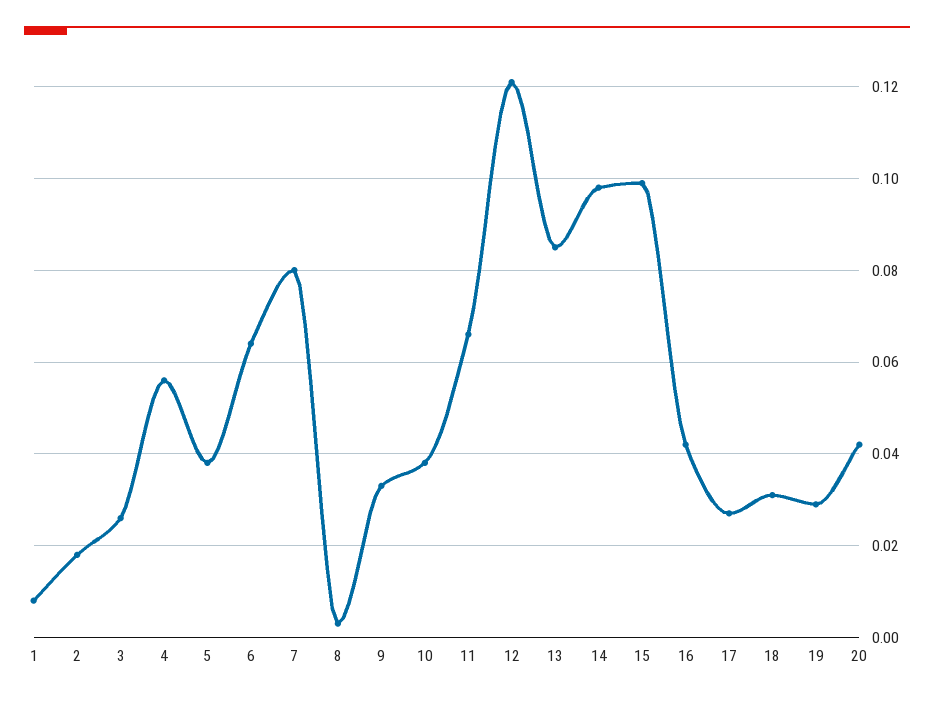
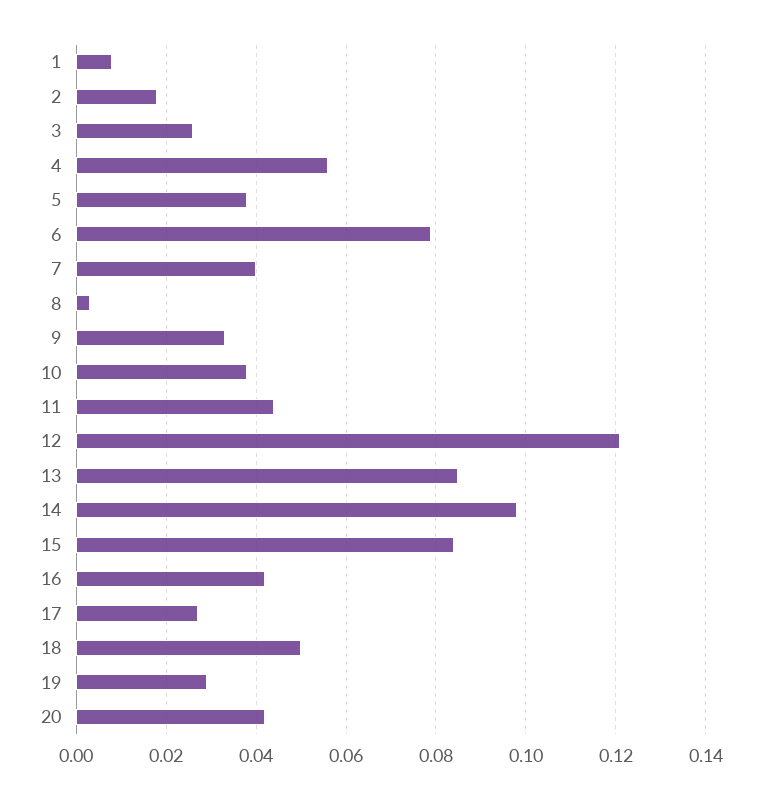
  {
    "1": 0.01,
    "2": 0.02,
    "3": 0.025,
    "4": 0.055,
    "5": 0.04,
-   "6": 0.065,
+   "6": 0.08,
-   "7": 0.08,
+   "7": 0.04,
    "8": 0.005,
    "9": 0.035,
    "10": 0.04,
-   "11": 0.065,
+   "11": 0.045,
    "12": 0.12,
    "13": 0.085,
    "14": 0.1,
-   "15": 0.1,
+   "15": 0.085,
    "16": 0.04,
    "17": 0.025,
-   "18": 0.03,
+   "18": 0.05,
    "19": 0.03,
    "20": 0.04
  }

